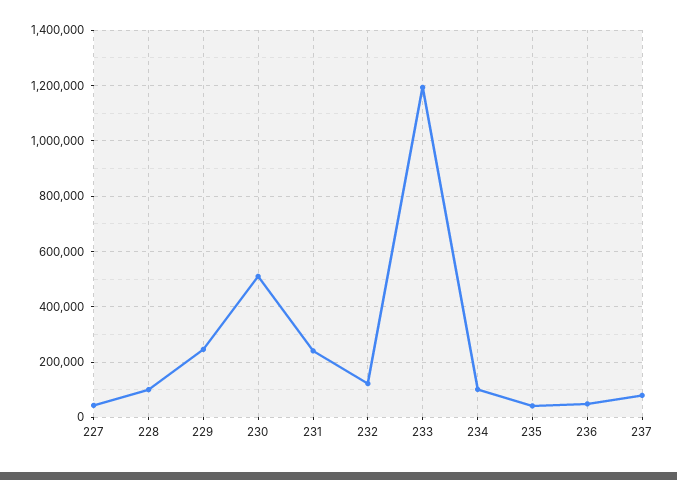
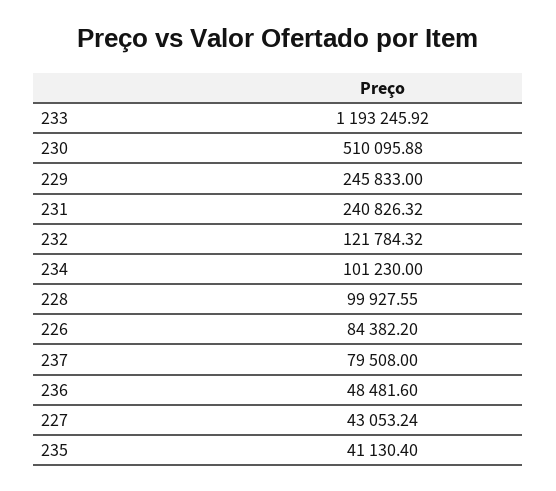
  {
    "227": 43053.24,
    "228": 99927.55,
    "229": 245833,
    "230": 510095.88,
    "231": 240826.32,
    "232": 121784.32,
    "233": 1193245.92,
    "234": 101230,
    "235": 41130.4,
    "236": 48481.6,
-   "237": 79508
+   "237": 79508,
+   "226": 84382.2
  }

